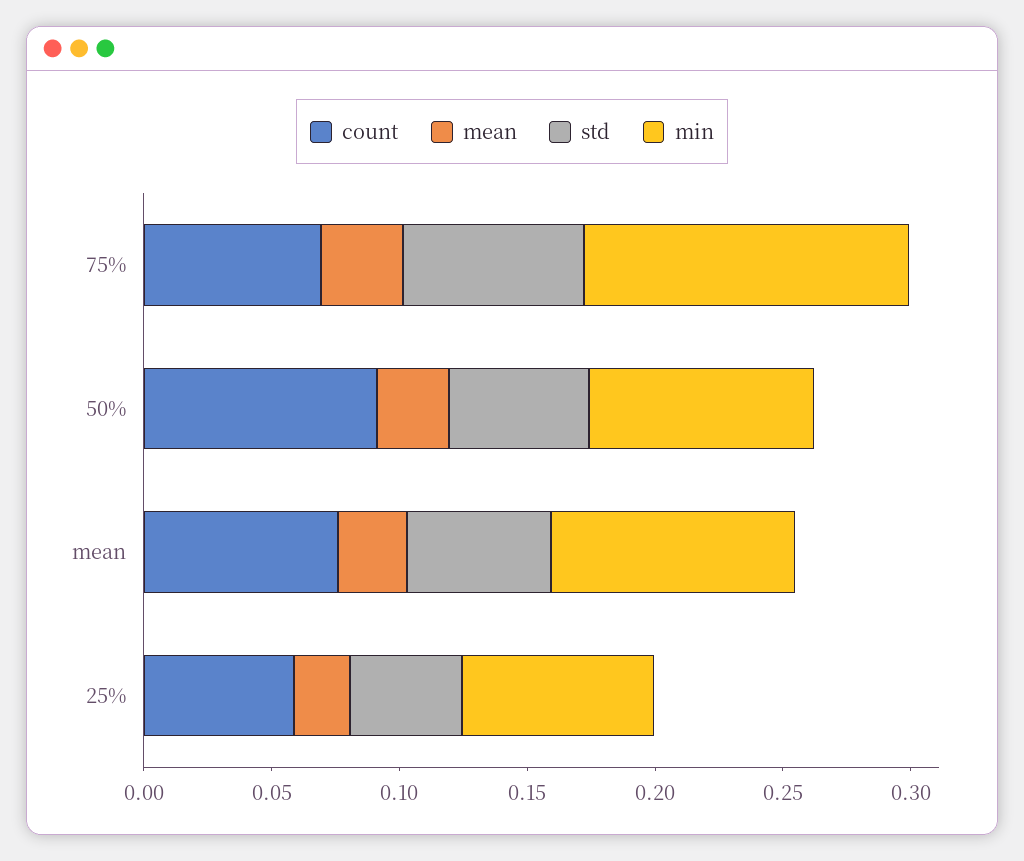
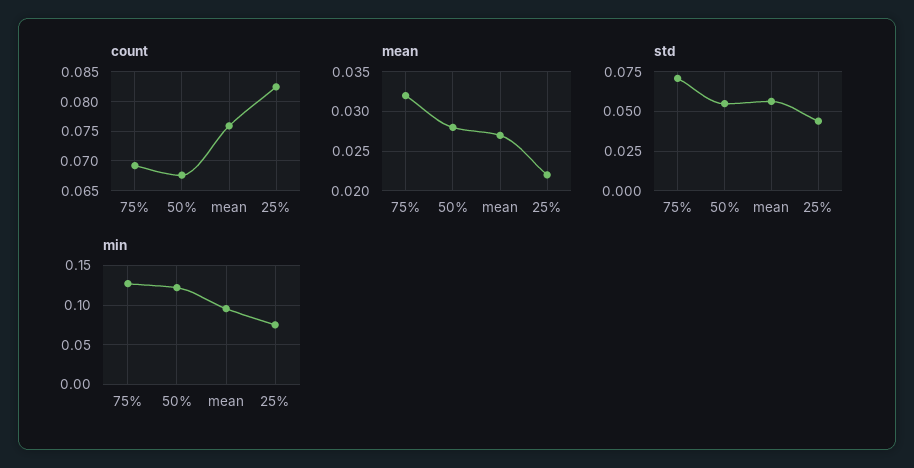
  {
    "count": {
      "75%": 0.07,
-     "50%": 0.09,
+     "50%": 0.0675,
      "mean": 0.075,
-     "25%": 0.06
+     "25%": 0.0825
    },
    "mean": {
      "75%": 0.032,
      "50%": 0.028,
      "mean": 0.027,
      "25%": 0.022
    },
    "std": {
      "75%": 0.07,
      "50%": 0.055,
      "mean": 0.055,
      "25%": 0.045
    },
    "min": {
      "75%": 0.13,
-     "50%": 0.09,
+     "50%": 0.12,
      "mean": 0.1,
      "25%": 0.08
    }
  }

